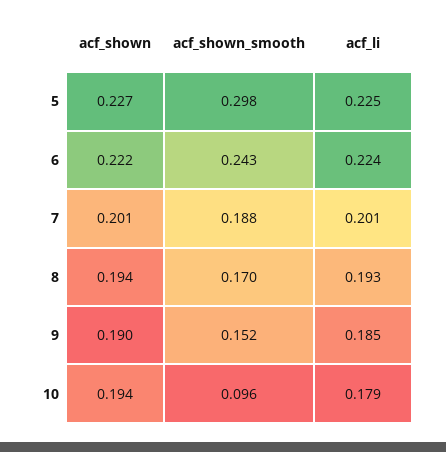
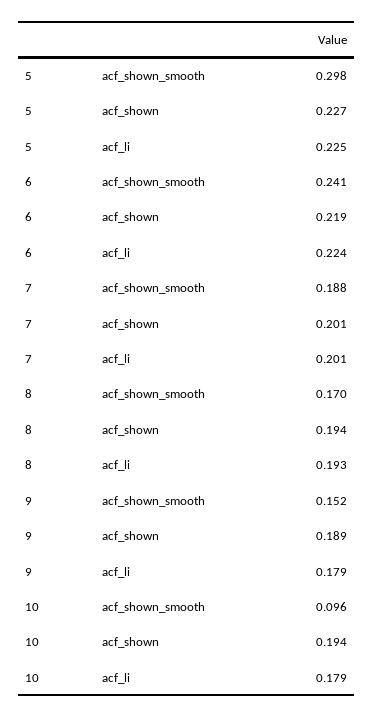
  {
    "acf_shown": {
      "5": 0.227,
-     "6": 0.222,
+     "6": 0.219,
      "7": 0.201,
      "8": 0.194,
-     "9": 0.19,
+     "9": 0.189,
      "10": 0.194
    },
    "acf_shown_smooth": {
      "5": 0.298,
-     "6": 0.243,
+     "6": 0.241,
      "7": 0.188,
      "8": 0.17,
      "9": 0.152,
      "10": 0.096
    },
    "acf_li": {
      "5": 0.225,
      "6": 0.224,
      "7": 0.201,
      "8": 0.193,
-     "9": 0.185,
+     "9": 0.179,
      "10": 0.179
    }
  }

